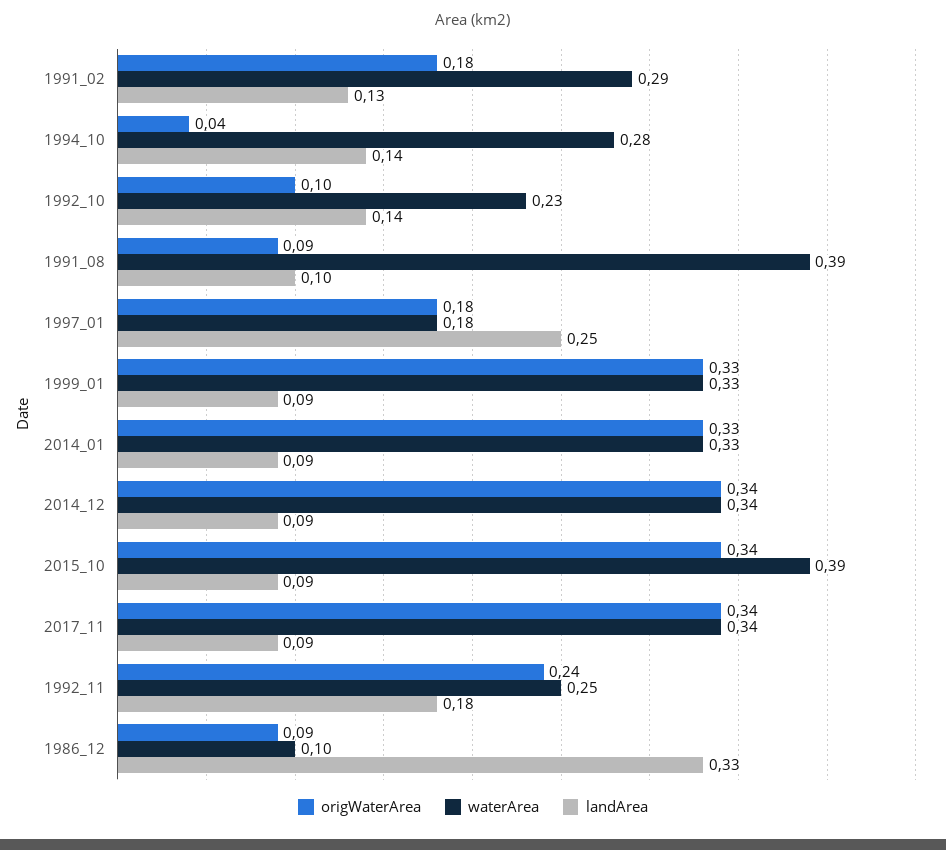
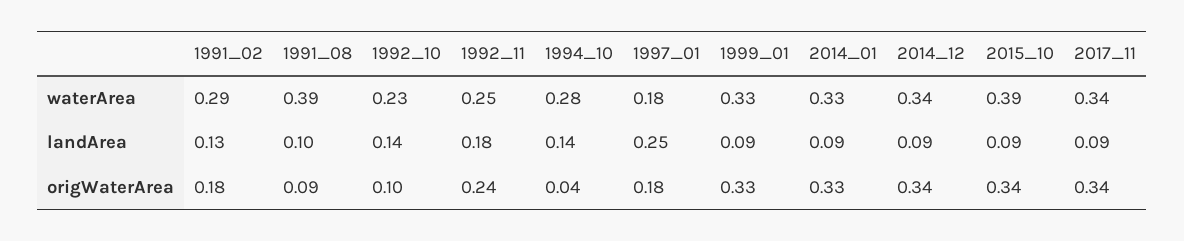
  {
    "origWaterArea": {
      "1991_02": 0.18,
      "1994_10": 0.04,
      "1992_10": 0.1,
      "1991_08": 0.09,
      "1997_01": 0.18,
      "1999_01": 0.33,
      "2014_01": 0.33,
      "2014_12": 0.34,
      "2015_10": 0.34,
      "2017_11": 0.34,
-     "1992_11": 0.24,
+     "1992_11": 0.24
-     "1986_12": 0.09
    },
    "waterArea": {
      "1991_02": 0.29,
      "1994_10": 0.28,
      "1992_10": 0.23,
      "1991_08": 0.39,
      "1997_01": 0.18,
      "1999_01": 0.33,
      "2014_01": 0.33,
      "2014_12": 0.34,
      "2015_10": 0.39,
      "2017_11": 0.34,
-     "1992_11": 0.25,
+     "1992_11": 0.25
-     "1986_12": 0.1
    },
    "landArea": {
      "1991_02": 0.13,
      "1994_10": 0.14,
      "1992_10": 0.14,
      "1991_08": 0.1,
      "1997_01": 0.25,
      "1999_01": 0.09,
      "2014_01": 0.09,
      "2014_12": 0.09,
      "2015_10": 0.09,
      "2017_11": 0.09,
-     "1992_11": 0.18,
+     "1992_11": 0.18
-     "1986_12": 0.33
    }
  }

